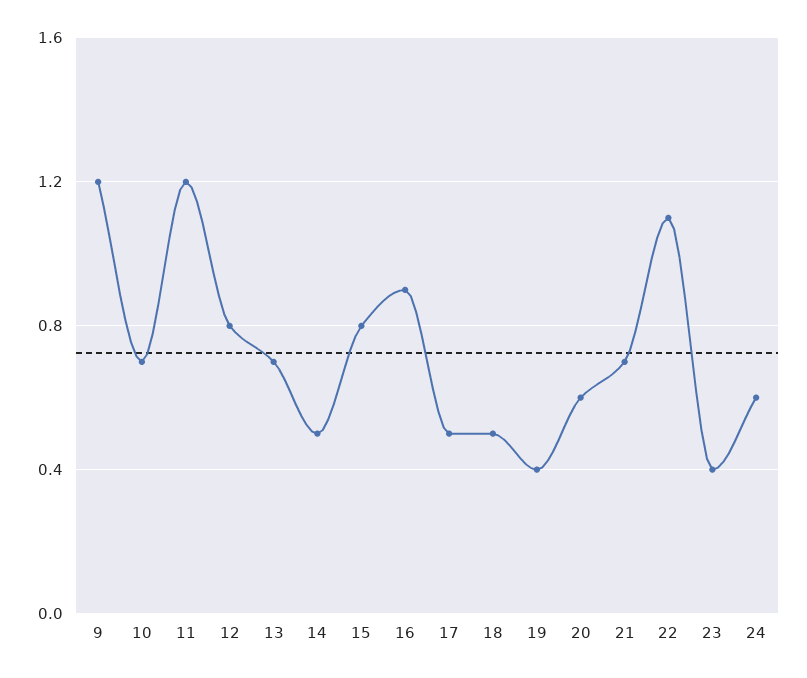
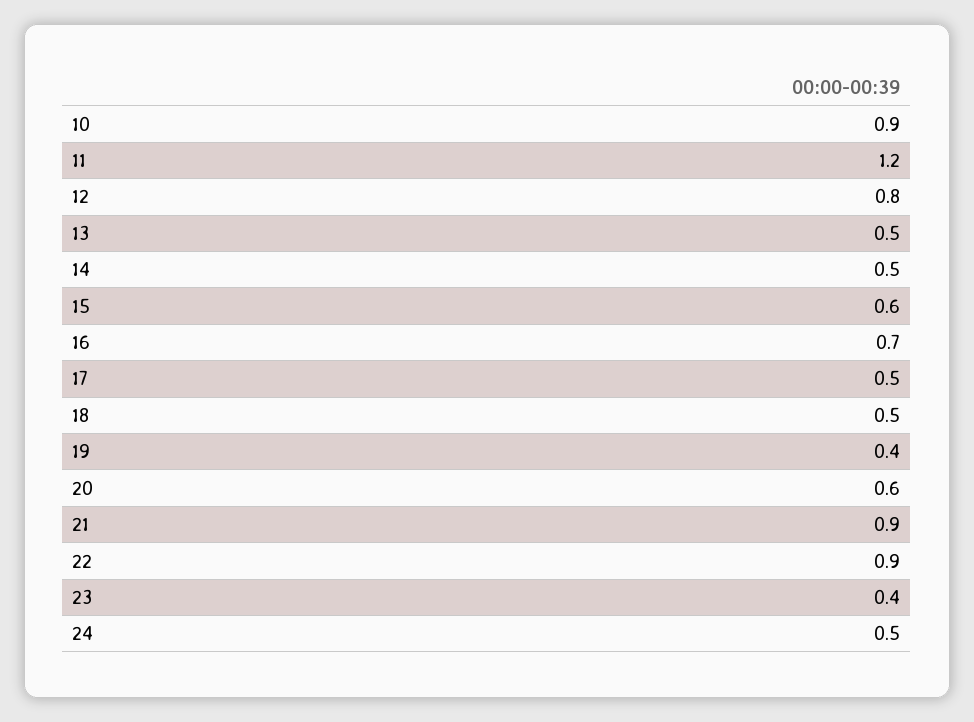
  {
-   "9": 1.2,
-   "10": 0.7,
+   "10": 0.9,
    "11": 1.2,
    "12": 0.8,
-   "13": 0.7,
+   "13": 0.5,
    "14": 0.5,
-   "15": 0.8,
+   "15": 0.6,
-   "16": 0.9,
+   "16": 0.7,
    "17": 0.5,
    "18": 0.5,
    "19": 0.4,
    "20": 0.6,
-   "21": 0.7,
+   "21": 0.9,
-   "22": 1.1,
+   "22": 0.9,
    "23": 0.4,
-   "24": 0.6
+   "24": 0.5
  }

